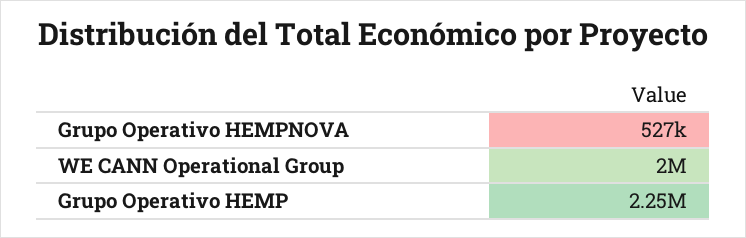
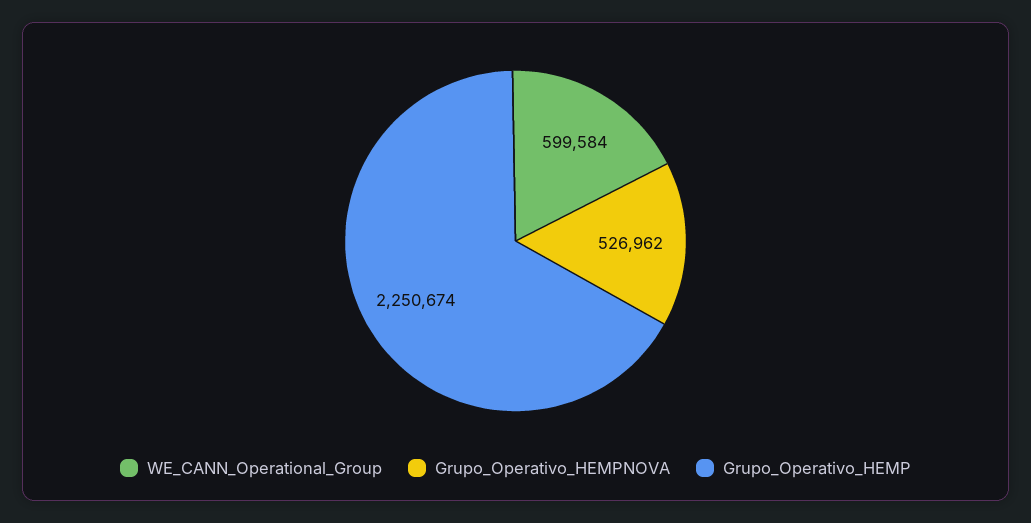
  {
    "Grupo Operativo HEMPNOVA": 526962,
-   "WE CANN Operational Group": 2000000,
+   "WE CANN Operational Group": 599584,
    "Grupo Operativo HEMP": 2250674
  }

